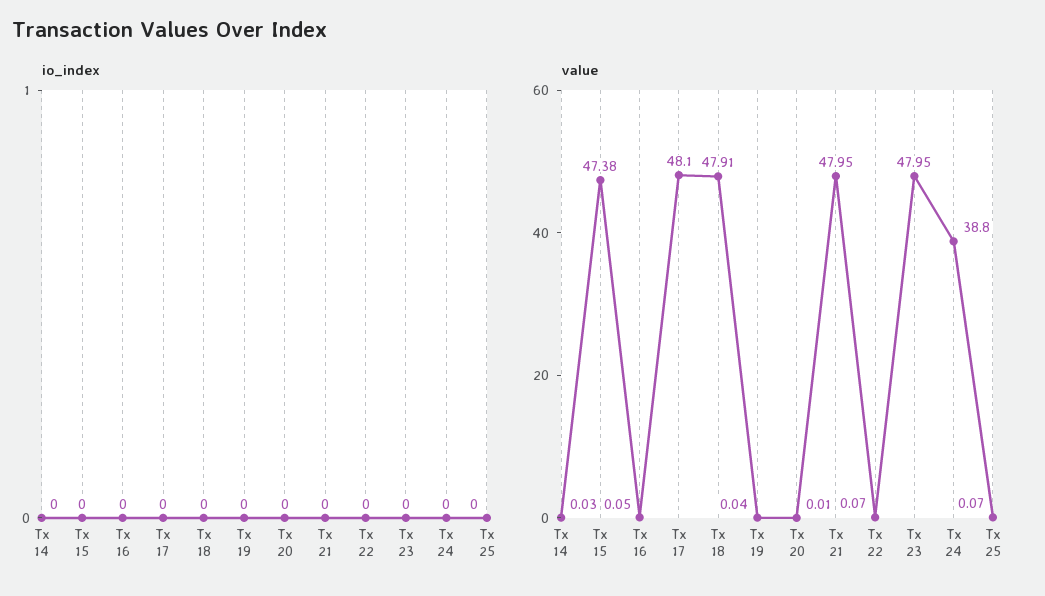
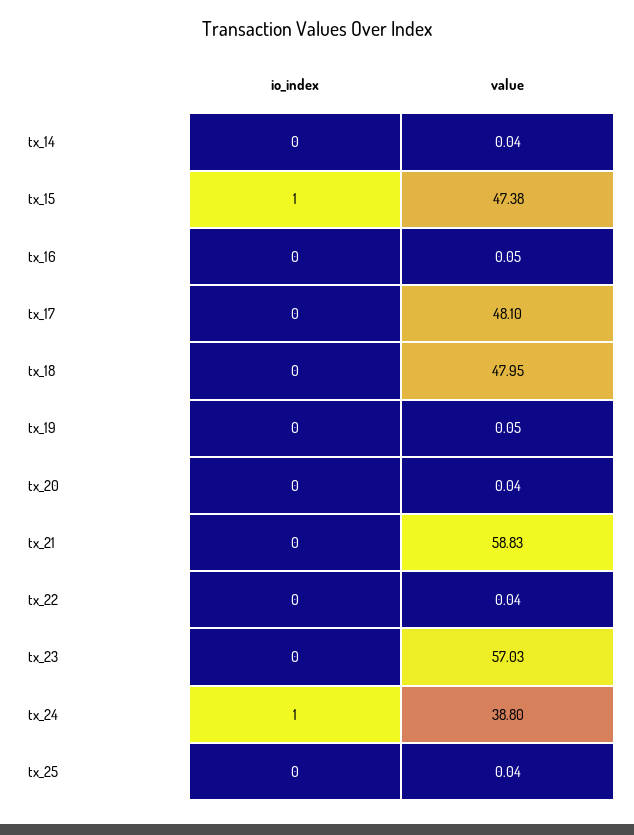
  {
    "io_index": {
      "Tx 14": 0,
-     "Tx 15": 0,
+     "Tx 15": 1,
      "Tx 16": 0,
      "Tx 17": 0,
      "Tx 18": 0,
      "Tx 19": 0,
      "Tx 20": 0,
      "Tx 21": 0,
      "Tx 22": 0,
      "Tx 23": 0,
-     "Tx 24": 0,
+     "Tx 24": 1,
      "Tx 25": 0
    },
    "value": {
-     "Tx 14": 0.03,
+     "Tx 14": 0.04,
      "Tx 15": 47.38,
      "Tx 16": 0.05,
      "Tx 17": 48.1,
-     "Tx 18": 47.91,
+     "Tx 18": 47.95,
-     "Tx 19": 0.04,
+     "Tx 19": 0.05,
-     "Tx 20": 0.01,
+     "Tx 20": 0.04,
-     "Tx 21": 47.95,
+     "Tx 21": 58.83,
-     "Tx 22": 0.07,
+     "Tx 22": 0.04,
-     "Tx 23": 47.95,
+     "Tx 23": 57.03,
      "Tx 24": 38.8,
-     "Tx 25": 0.07
+     "Tx 25": 0.04
    }
  }

